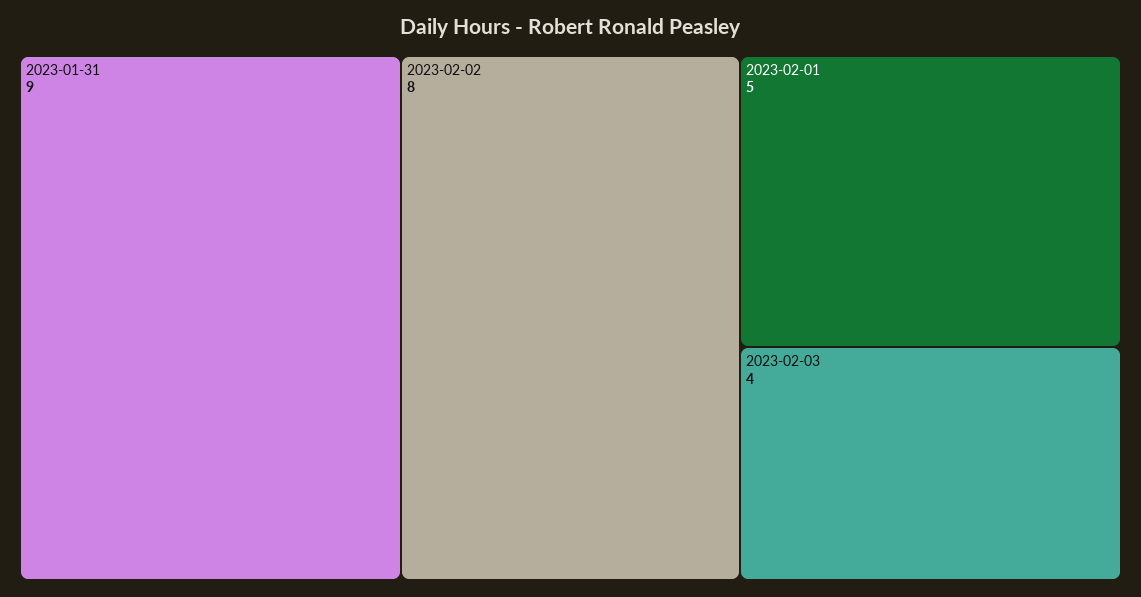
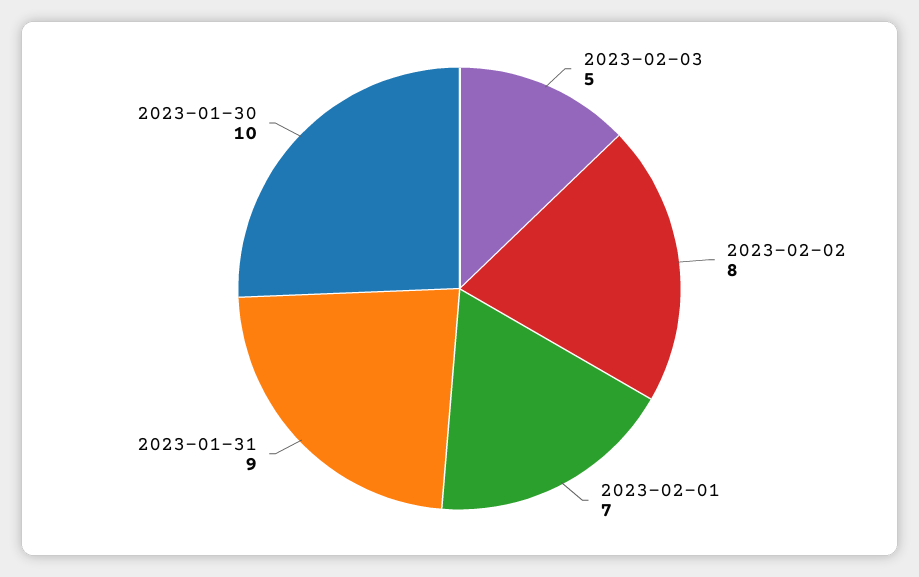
  {
    "2023-01-31": 9,
    "2023-02-02": 8,
-   "2023-02-01": 5,
+   "2023-02-01": 7,
-   "2023-02-03": 4
+   "2023-02-03": 5,
+   "2023-01-30": 10
  }

